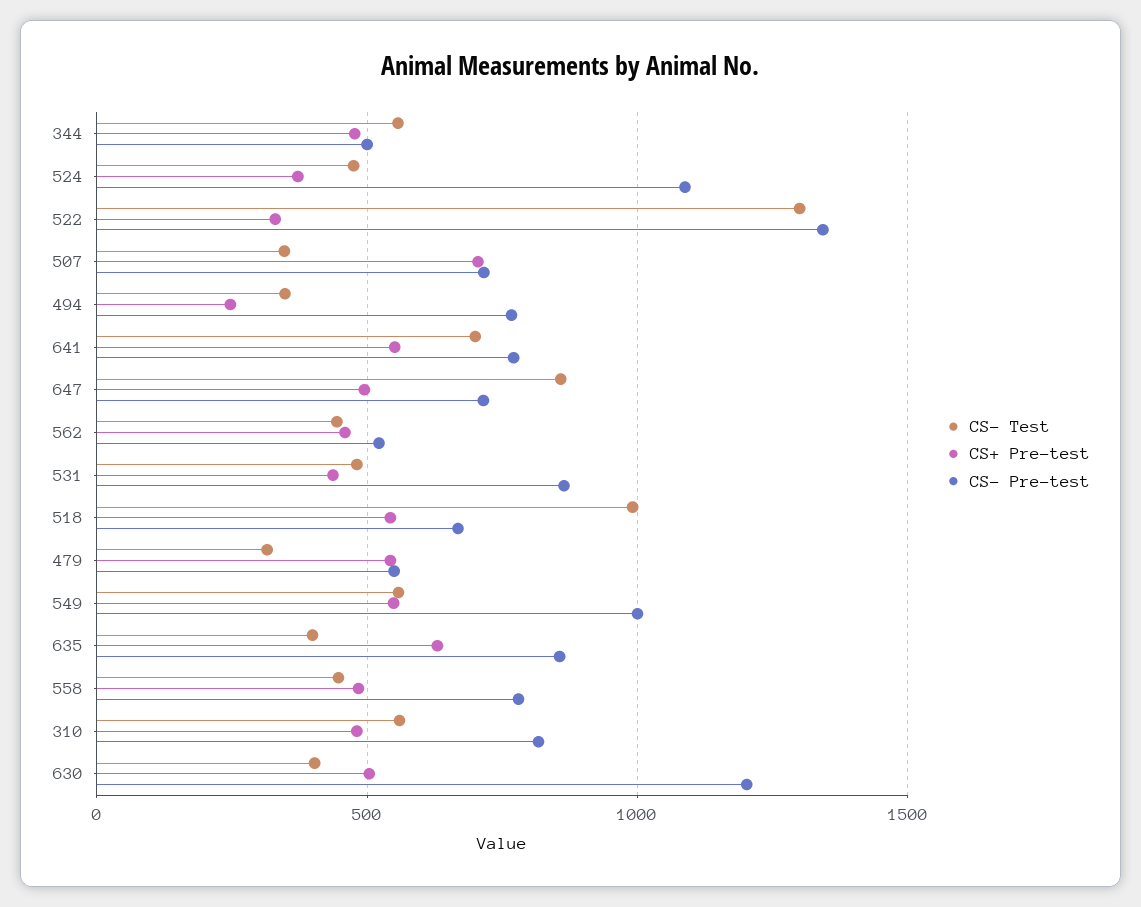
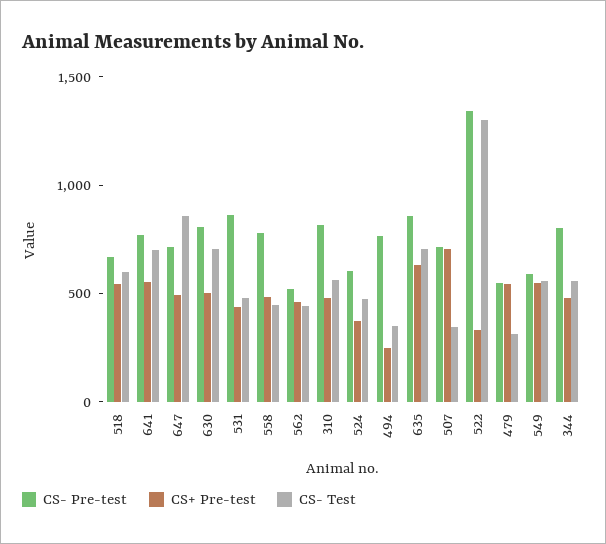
  {
    "CS- Test": {
      "344": 550,
      "524": 500,
      "522": 1300,
      "507": 350,
      "494": 350,
      "641": 700,
      "647": 850,
      "562": 450,
      "531": 500,
-     "518": 1000,
+     "518": 600,
      "479": 300,
      "549": 550,
-     "635": 400,
+     "635": 700,
      "558": 450,
      "310": 550,
-     "630": 400
+     "630": 700
    },
    "CS+ Pre-test": {
      "344": 500,
      "524": 350,
      "522": 350,
      "507": 700,
      "494": 250,
      "641": 550,
      "647": 500,
      "562": 450,
      "531": 450,
      "518": 550,
      "479": 550,
      "549": 550,
      "635": 650,
      "558": 500,
      "310": 500,
      "630": 500
    },
    "CS- Pre-test": {
-     "344": 500,
+     "344": 800,
-     "524": 1100,
+     "524": 600,
      "522": 1350,
      "507": 700,
      "494": 750,
      "641": 750,
      "647": 700,
      "562": 500,
      "531": 850,
      "518": 650,
      "479": 550,
-     "549": 1000,
+     "549": 600,
      "635": 850,
      "558": 800,
      "310": 800,
-     "630": 1200
+     "630": 800
    }
  }

